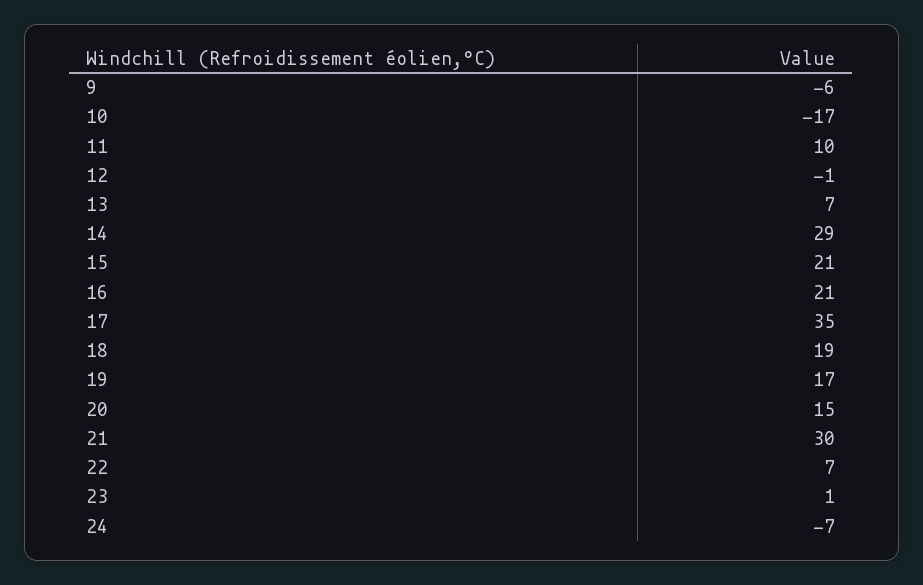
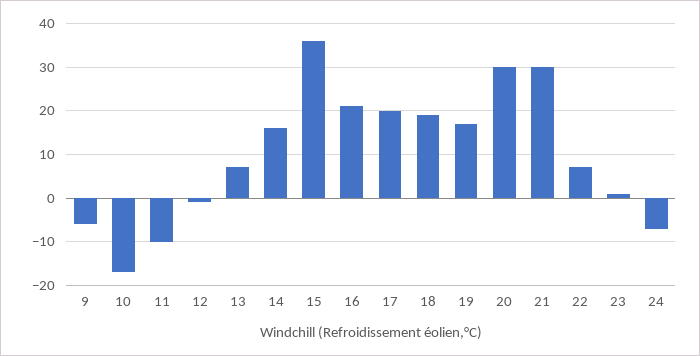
  {
    "9": -6,
    "10": -17,
-   "11": 10,
+   "11": -10,
    "12": -1,
    "13": 7,
-   "14": 29,
+   "14": 15,
-   "15": 21,
+   "15": 35,
    "16": 21,
-   "17": 35,
+   "17": 20,
    "18": 19,
    "19": 17,
-   "20": 15,
+   "20": 30,
    "21": 30,
    "22": 7,
    "23": 1,
    "24": -7
  }

